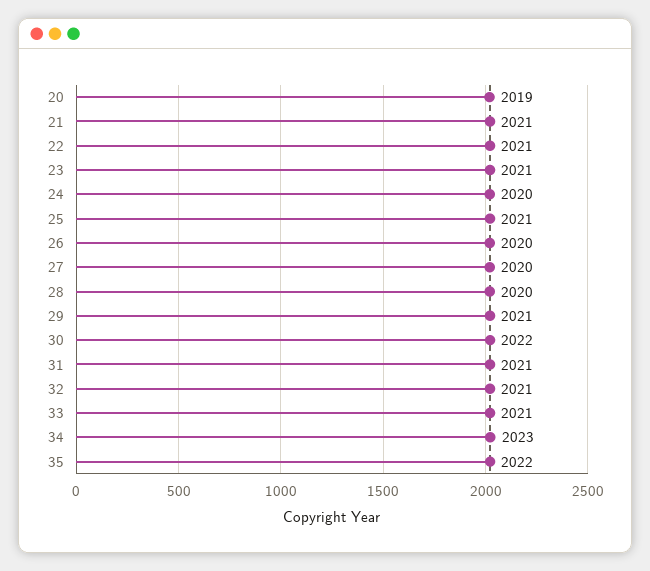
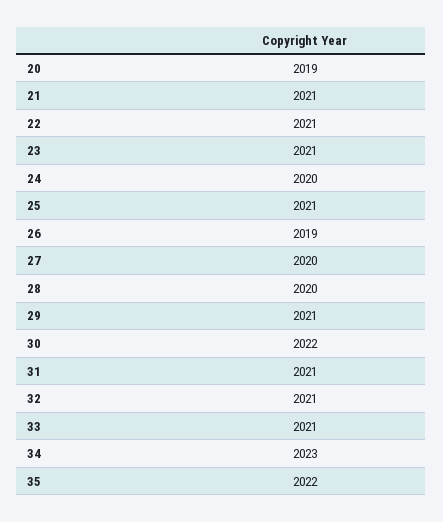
  {
    "20": 2019,
    "21": 2021,
    "22": 2021,
    "23": 2021,
    "24": 2020,
    "25": 2021,
-   "26": 2020,
+   "26": 2019,
    "27": 2020,
    "28": 2020,
    "29": 2021,
    "30": 2022,
    "31": 2021,
    "32": 2021,
    "33": 2021,
    "34": 2023,
    "35": 2022
  }

